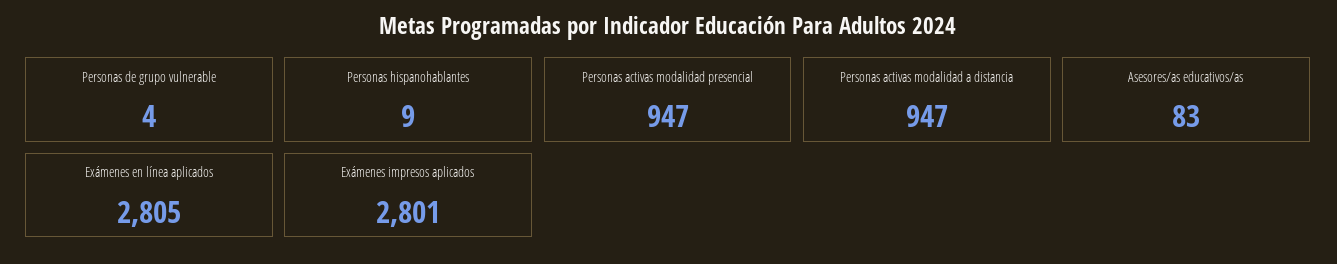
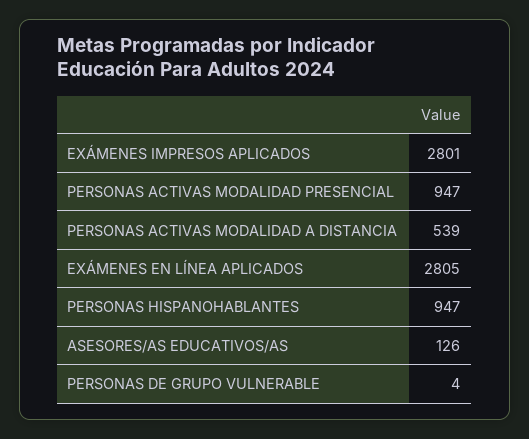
  {
    "Personas de grupo vulnerable": 4,
-   "Personas hispanohablantes": 9,
+   "Personas hispanohablantes": 947,
    "Personas activas modalidad presencial": 947,
-   "Personas activas modalidad a distancia": 947,
+   "Personas activas modalidad a distancia": 539,
-   "Asesores/as educativos/as": 83,
+   "Asesores/as educativos/as": 126,
    "Exámenes en línea aplicados": 2805,
    "Exámenes impresos aplicados": 2801
  }

